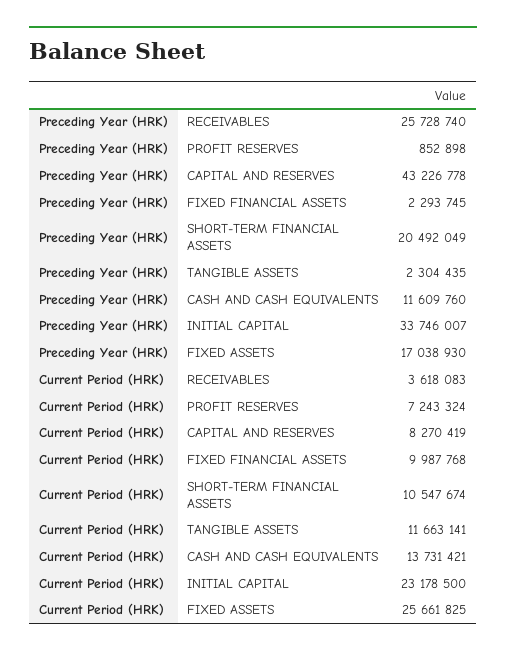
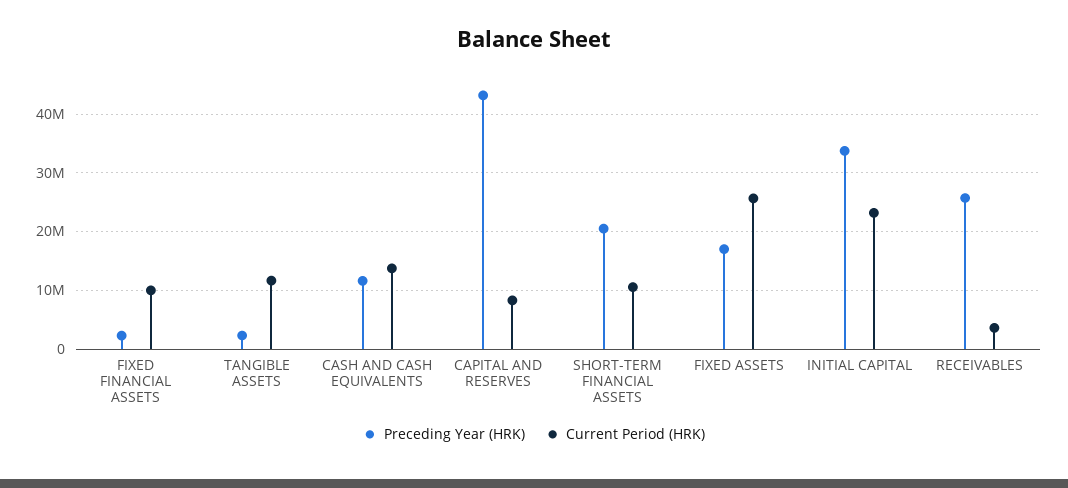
  {
    "Preceding Year (HRK)": {
      "RECEIVABLES": 25728740,
-     "PROFIT RESERVES": 852898,
      "CAPITAL AND RESERVES": 43226778,
      "FIXED FINANCIAL ASSETS": 2293745,
      "SHORT-TERM FINANCIAL ASSETS": 20492049,
      "TANGIBLE ASSETS": 2304435,
      "CASH AND CASH EQUIVALENTS": 11609760,
      "INITIAL CAPITAL": 33746007,
      "FIXED ASSETS": 17038930
    },
    "Current Period (HRK)": {
      "RECEIVABLES": 3618083,
-     "PROFIT RESERVES": 7243324,
      "CAPITAL AND RESERVES": 8270419,
      "FIXED FINANCIAL ASSETS": 9987768,
      "SHORT-TERM FINANCIAL ASSETS": 10547674,
      "TANGIBLE ASSETS": 11663141,
      "CASH AND CASH EQUIVALENTS": 13731421,
      "INITIAL CAPITAL": 23178500,
      "FIXED ASSETS": 25661825
    }
  }

